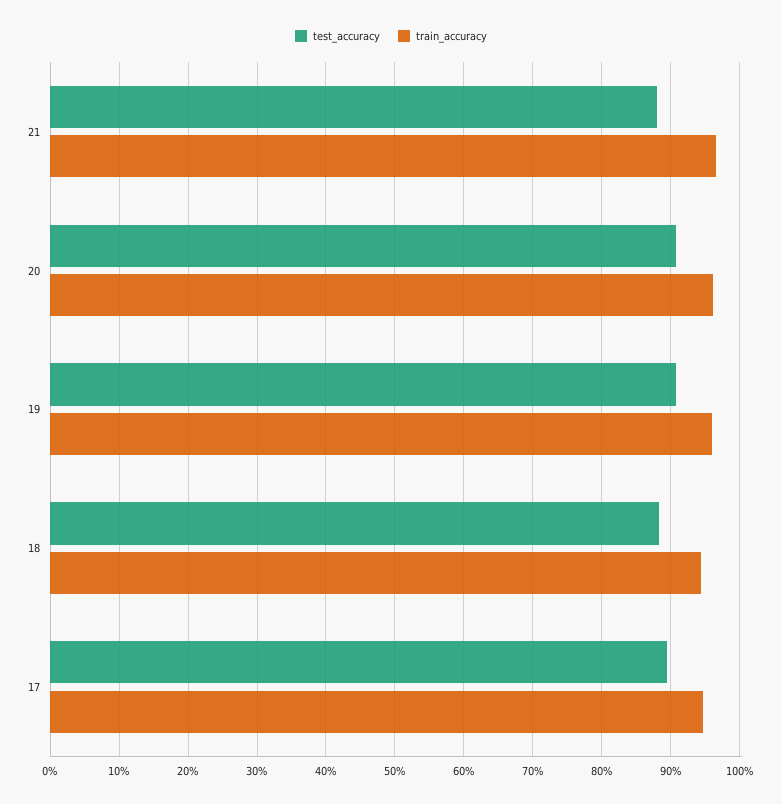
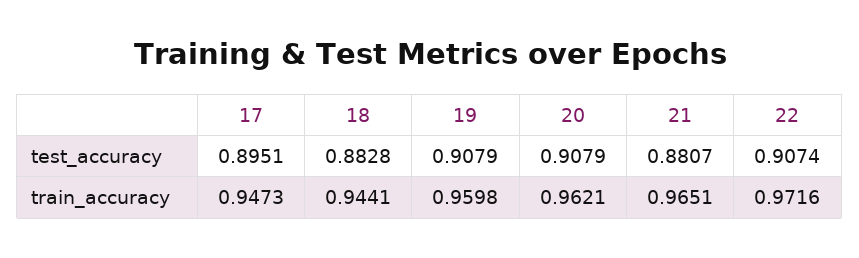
  {
    "test_accuracy": {
      "21": 0.8807,
      "20": 0.9079,
      "19": 0.9079,
      "18": 0.8828,
-     "17": 0.8951
+     "17": 0.8951,
+     "22": 0.9074
    },
    "train_accuracy": {
      "21": 0.9651,
      "20": 0.9621,
      "19": 0.9598,
      "18": 0.9441,
-     "17": 0.9473
+     "17": 0.9473,
+     "22": 0.9716
    }
  }

